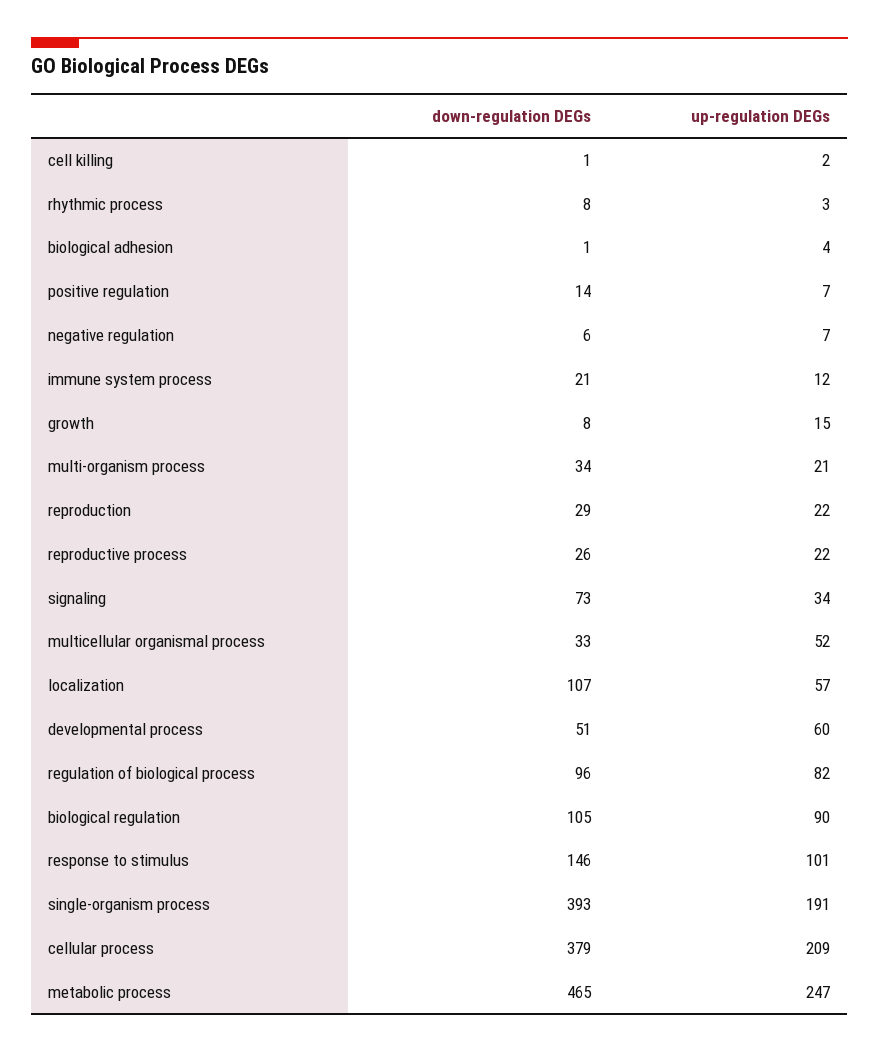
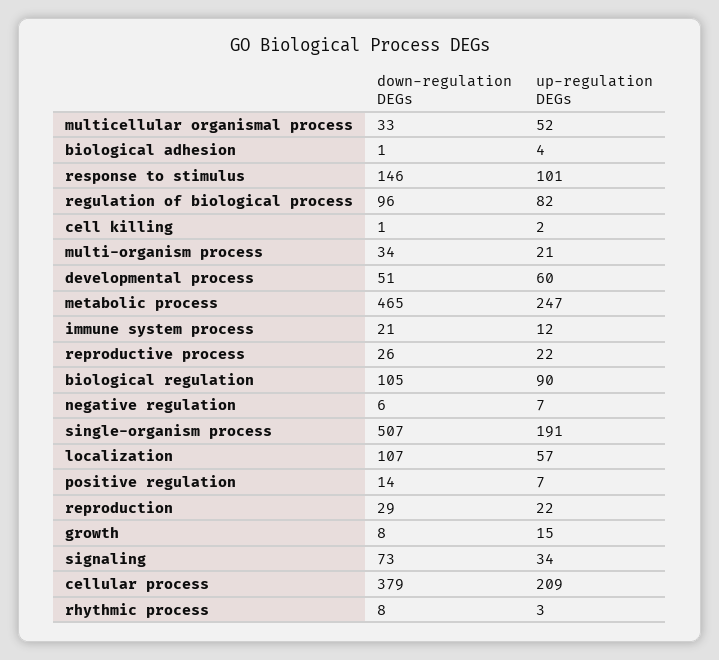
  {
    "down-regulation DEGs": {
      "cell killing": 1,
      "rhythmic process": 8,
      "biological adhesion": 1,
      "positive regulation": 14,
      "negative regulation": 6,
      "immune system process": 21,
      "growth": 8,
      "multi-organism process": 34,
      "reproduction": 29,
      "reproductive process": 26,
      "signaling": 73,
      "multicellular organismal process": 33,
      "localization": 107,
      "developmental process": 51,
      "regulation of biological process": 96,
      "biological regulation": 105,
      "response to stimulus": 146,
-     "single-organism process": 393,
+     "single-organism process": 507,
      "cellular process": 379,
      "metabolic process": 465
    },
    "up-regulation DEGs": {
      "cell killing": 2,
      "rhythmic process": 3,
      "biological adhesion": 4,
      "positive regulation": 7,
      "negative regulation": 7,
      "immune system process": 12,
      "growth": 15,
      "multi-organism process": 21,
      "reproduction": 22,
      "reproductive process": 22,
      "signaling": 34,
      "multicellular organismal process": 52,
      "localization": 57,
      "developmental process": 60,
      "regulation of biological process": 82,
      "biological regulation": 90,
      "response to stimulus": 101,
      "single-organism process": 191,
      "cellular process": 209,
      "metabolic process": 247
    }
  }

